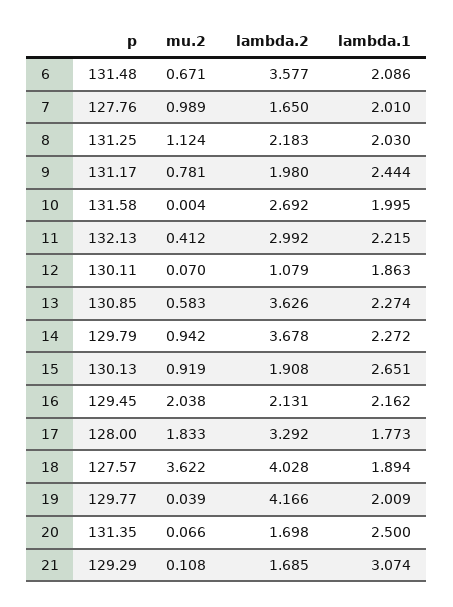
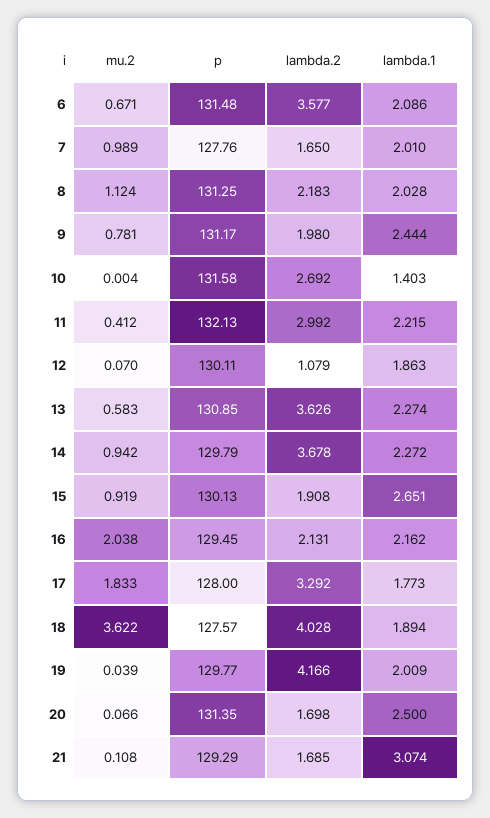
  {
    "p": {
      "6": 131.48,
      "7": 127.76,
      "8": 131.25,
      "9": 131.17,
      "10": 131.58,
      "11": 132.13,
      "12": 130.11,
      "13": 130.85,
      "14": 129.79,
      "15": 130.13,
      "16": 129.45,
      "17": 128,
      "18": 127.57,
      "19": 129.77,
      "20": 131.35,
      "21": 129.29
    },
    "mu.2": {
      "6": 0.671,
      "7": 0.989,
      "8": 1.124,
      "9": 0.781,
      "10": 0.004,
      "11": 0.412,
      "12": 0.07,
      "13": 0.583,
      "14": 0.942,
      "15": 0.919,
      "16": 2.038,
      "17": 1.833,
      "18": 3.622,
      "19": 0.039,
      "20": 0.066,
      "21": 0.108
    },
    "lambda.2": {
      "6": 3.577,
      "7": 1.65,
      "8": 2.183,
      "9": 1.98,
      "10": 2.692,
      "11": 2.992,
      "12": 1.079,
      "13": 3.626,
      "14": 3.678,
      "15": 1.908,
      "16": 2.131,
      "17": 3.292,
      "18": 4.028,
      "19": 4.166,
      "20": 1.698,
      "21": 1.685
    },
    "lambda.1": {
      "6": 2.086,
      "7": 2.01,
-     "8": 2.03,
+     "8": 2.028,
      "9": 2.444,
-     "10": 1.995,
+     "10": 1.403,
      "11": 2.215,
      "12": 1.863,
      "13": 2.274,
      "14": 2.272,
      "15": 2.651,
      "16": 2.162,
      "17": 1.773,
      "18": 1.894,
      "19": 2.009,
      "20": 2.5,
      "21": 3.074
    }
  }

